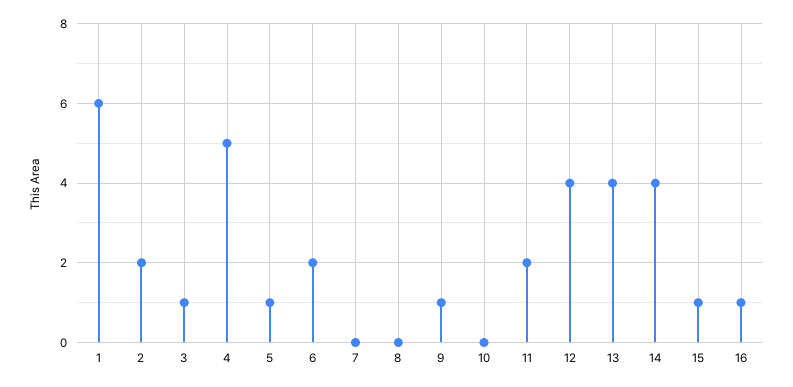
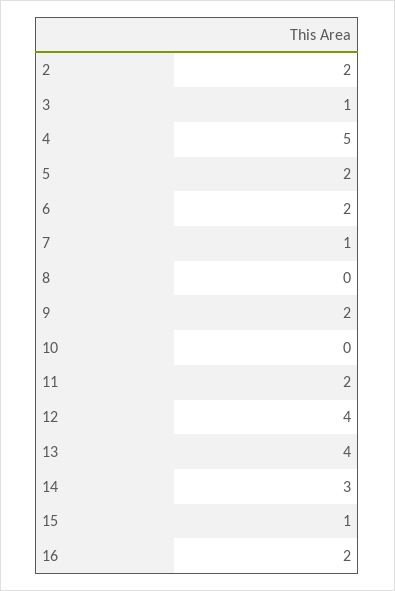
  {
-   "1": 6,
    "2": 2,
    "3": 1,
    "4": 5,
-   "5": 1,
+   "5": 2,
    "6": 2,
-   "7": 0,
+   "7": 1,
    "8": 0,
-   "9": 1,
+   "9": 2,
    "10": 0,
    "11": 2,
    "12": 4,
    "13": 4,
-   "14": 4,
+   "14": 3,
    "15": 1,
-   "16": 1
+   "16": 2
  }

